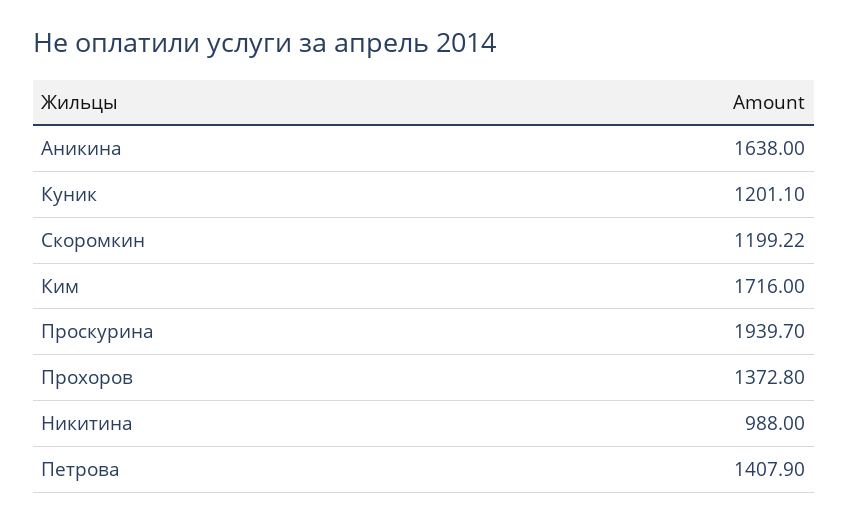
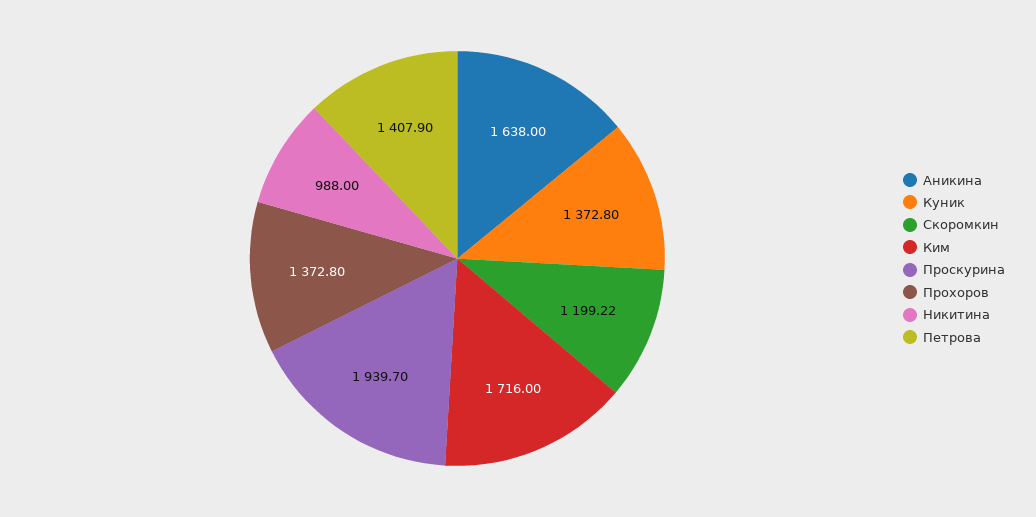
  {
    "Аникина": 1638,
-   "Куник": 1201.1,
+   "Куник": 1372.8,
    "Скоромкин": 1199.22,
    "Ким": 1716,
    "Проскурина": 1939.7,
    "Прохоров": 1372.8,
    "Никитина": 988,
    "Петрова": 1407.9
  }

